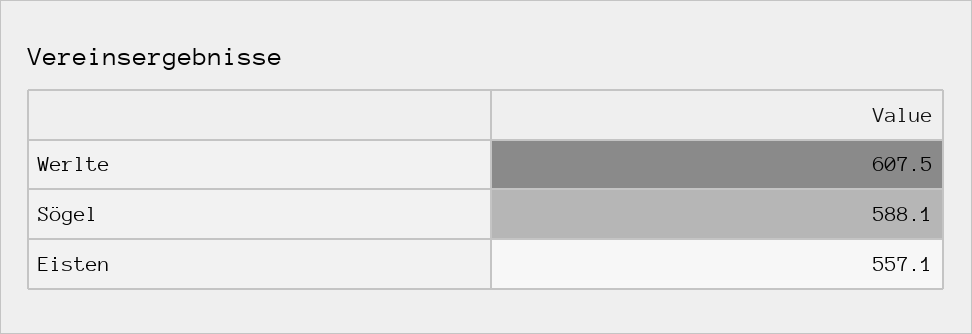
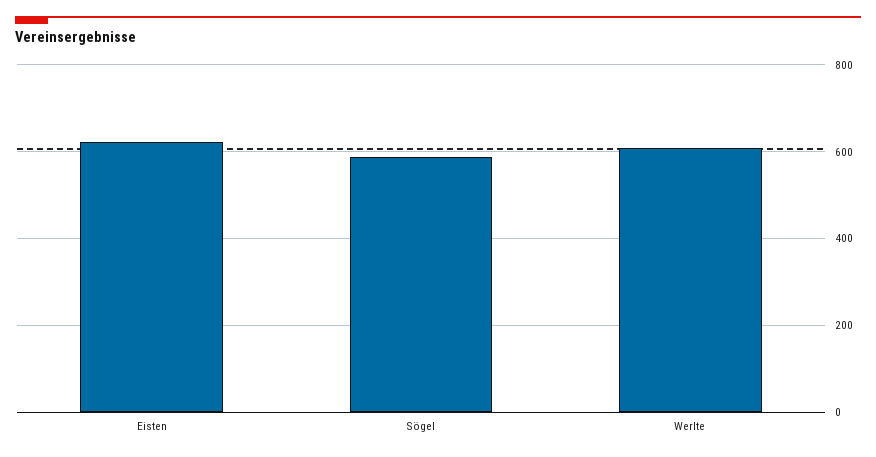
  {
    "Werlte": 607.5,
    "Sögel": 588.1,
-   "Eisten": 557.1
+   "Eisten": 620
  }

